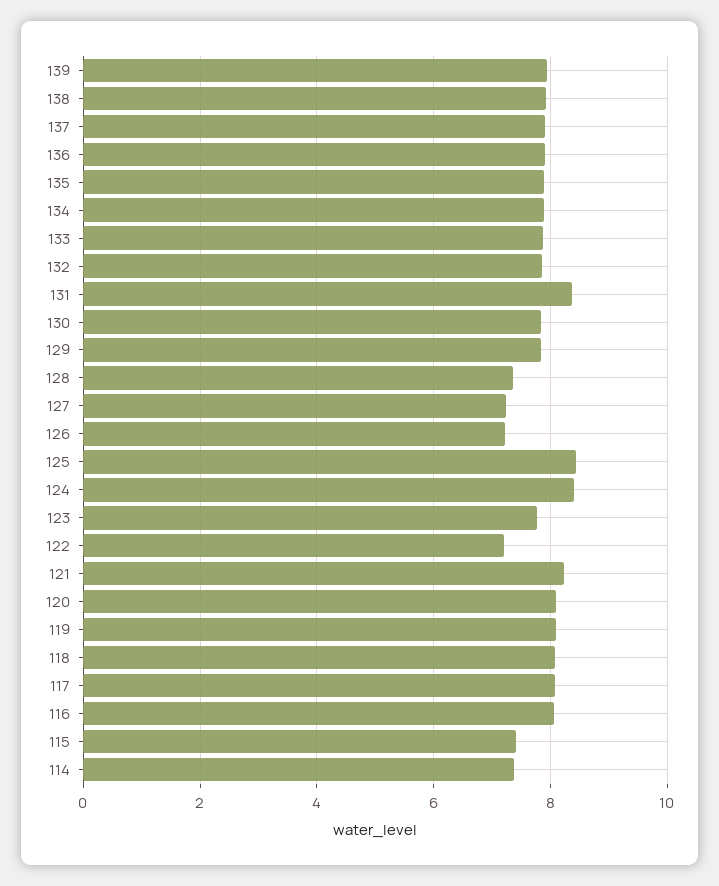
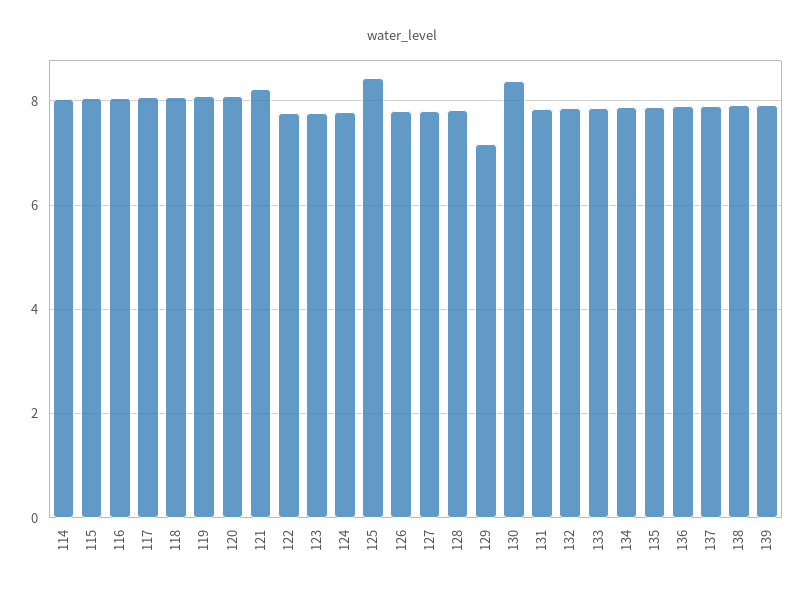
  {
    "139": 8,
    "138": 8,
    "137": 8,
    "136": 8,
    "135": 7.8,
    "134": 7.8,
    "133": 7.8,
    "132": 7.8,
-   "131": 8.4,
+   "131": 7.8,
-   "130": 7.8,
+   "130": 8.4,
-   "129": 7.8,
+   "129": 7.2,
-   "128": 7.4,
+   "128": 7.8,
-   "127": 7.2,
+   "127": 7.8,
-   "126": 7.2,
+   "126": 7.8,
    "125": 8.4,
-   "124": 8.4,
+   "124": 7.8,
    "123": 7.8,
-   "122": 7.2,
+   "122": 7.8,
    "121": 8.2,
    "120": 8.2,
    "119": 8,
    "118": 8,
    "117": 8,
    "116": 8,
-   "115": 7.4,
+   "115": 8,
-   "114": 7.4
+   "114": 8
  }

